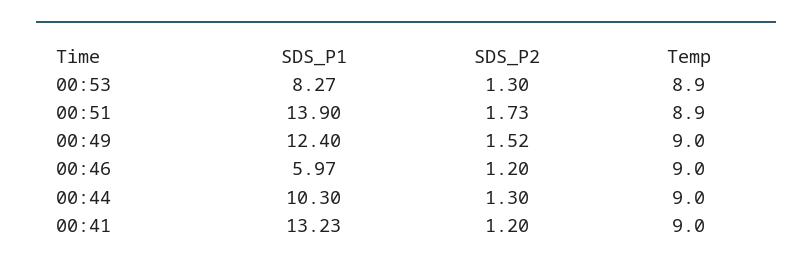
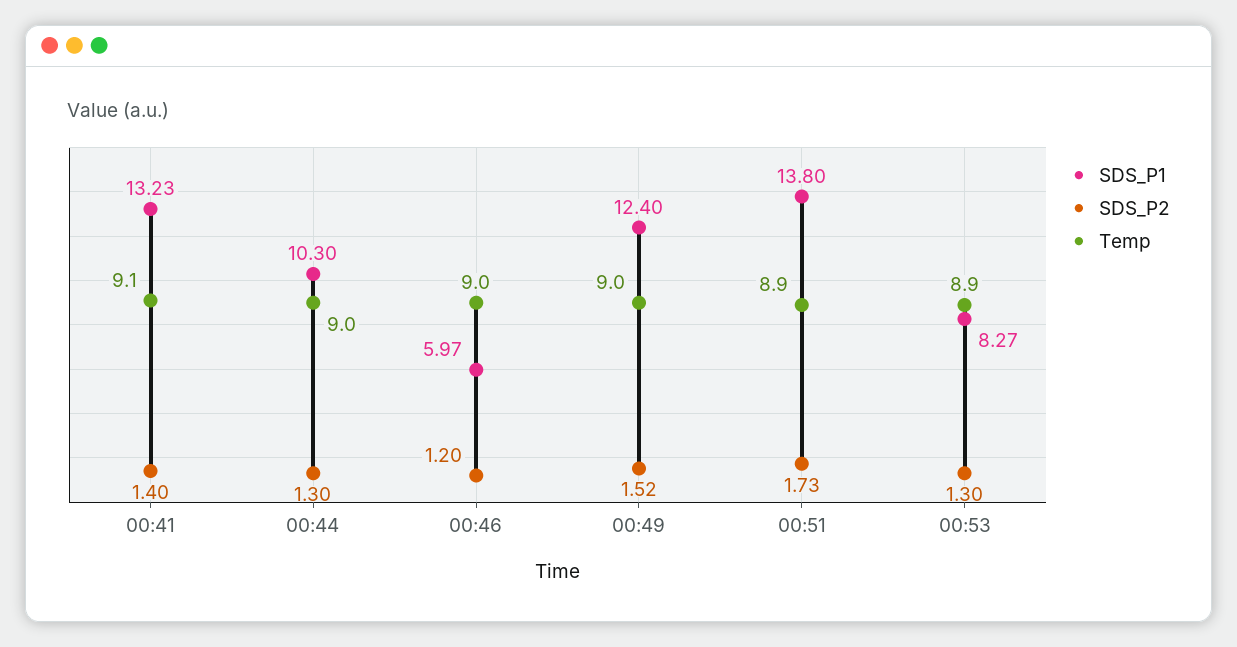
  {
    "SDS_P1": {
      "00:53": 8.27,
-     "00:51": 13.9,
+     "00:51": 13.8,
      "00:49": 12.4,
      "00:46": 5.97,
      "00:44": 10.3,
      "00:41": 13.23
    },
    "SDS_P2": {
      "00:53": 1.3,
      "00:51": 1.73,
      "00:49": 1.52,
      "00:46": 1.2,
      "00:44": 1.3,
-     "00:41": 1.2
+     "00:41": 1.4
    },
    "Temp": {
      "00:53": 8.9,
      "00:51": 8.9,
      "00:49": 9,
      "00:46": 9,
      "00:44": 9,
-     "00:41": 9
+     "00:41": 9.1
    }
  }

